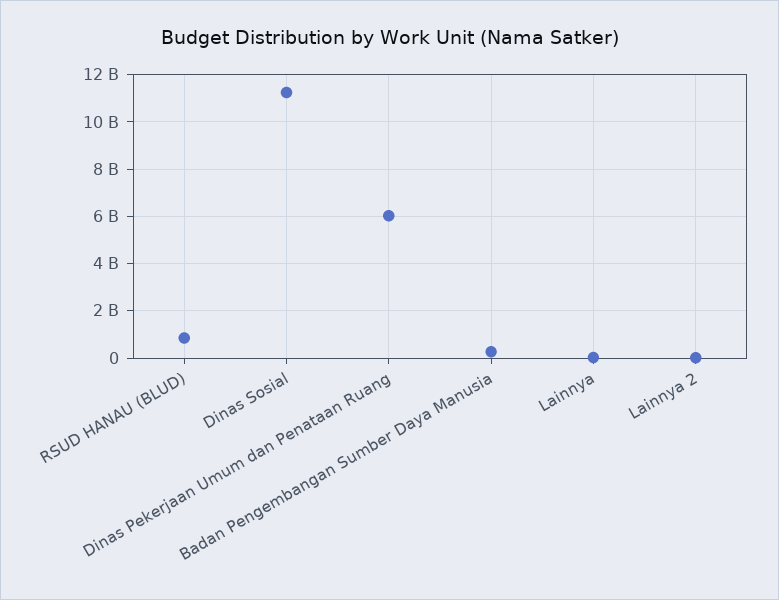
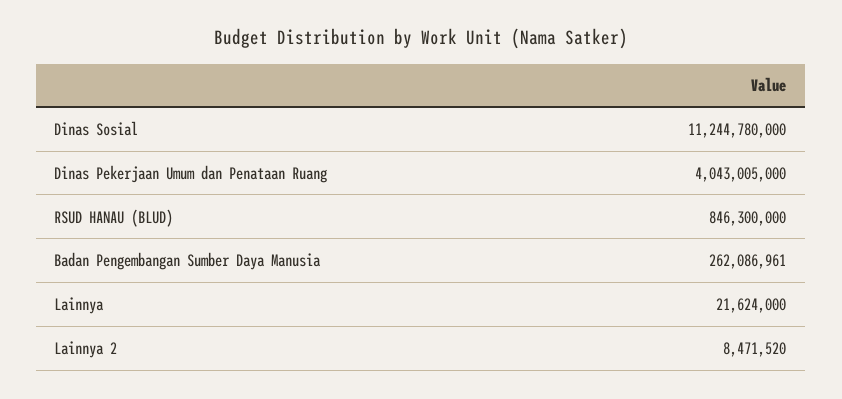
  {
    "RSUD HANAU (BLUD)": 846300000,
    "Dinas Sosial": 11244780000,
-   "Dinas Pekerjaan Umum dan Penataan Ruang": 6000000000,
+   "Dinas Pekerjaan Umum dan Penataan Ruang": 4043005000,
    "Badan Pengembangan Sumber Daya Manusia": 262086961,
    "Lainnya": 21624000,
    "Lainnya 2": 8471520
  }

